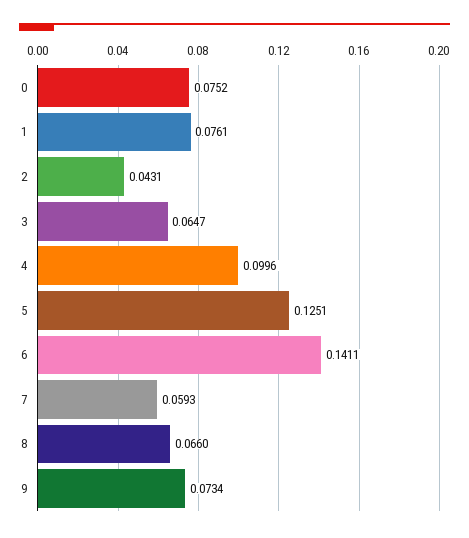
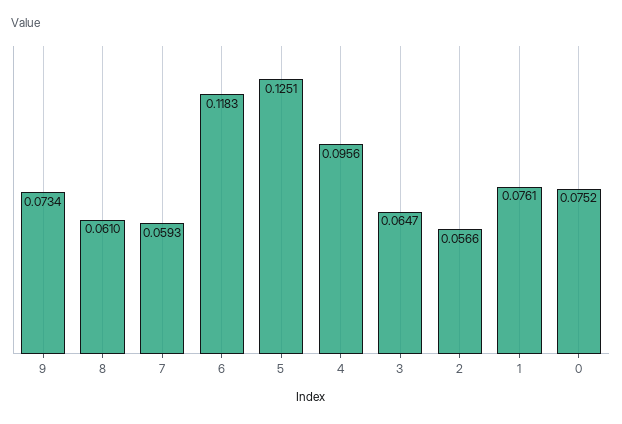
  {
    "0": 0.0752,
    "1": 0.0761,
-   "2": 0.0431,
+   "2": 0.0566,
    "3": 0.0647,
-   "4": 0.0996,
+   "4": 0.0956,
    "5": 0.1251,
-   "6": 0.1411,
+   "6": 0.1183,
    "7": 0.0593,
-   "8": 0.066,
+   "8": 0.061,
    "9": 0.0734
  }

